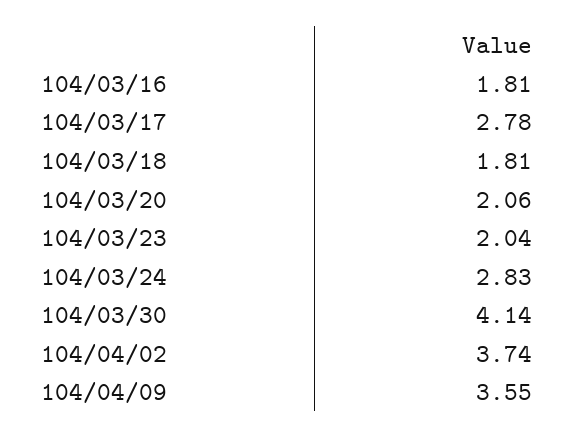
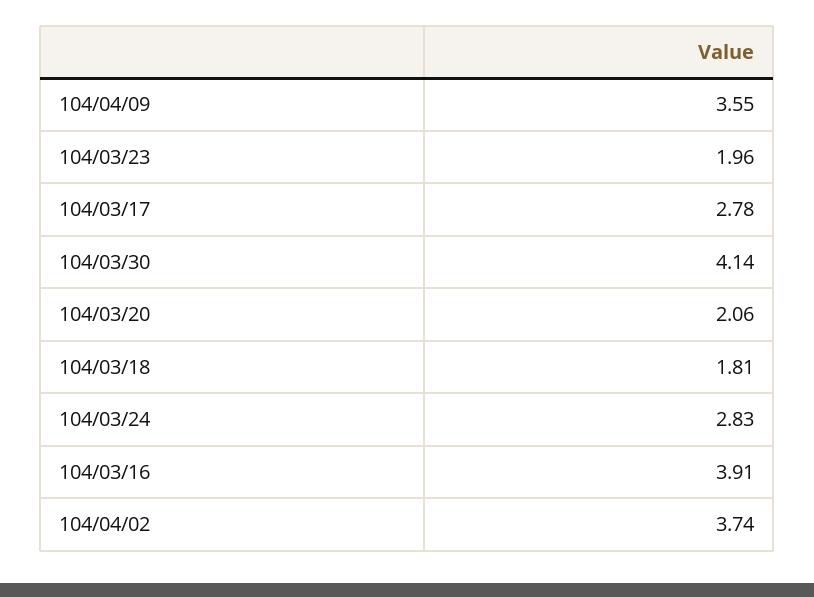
  {
-   "104/03/16": 1.81,
+   "104/03/16": 3.91,
    "104/03/17": 2.78,
    "104/03/18": 1.81,
    "104/03/20": 2.06,
-   "104/03/23": 2.04,
+   "104/03/23": 1.96,
    "104/03/24": 2.83,
    "104/03/30": 4.14,
    "104/04/02": 3.74,
    "104/04/09": 3.55
  }

